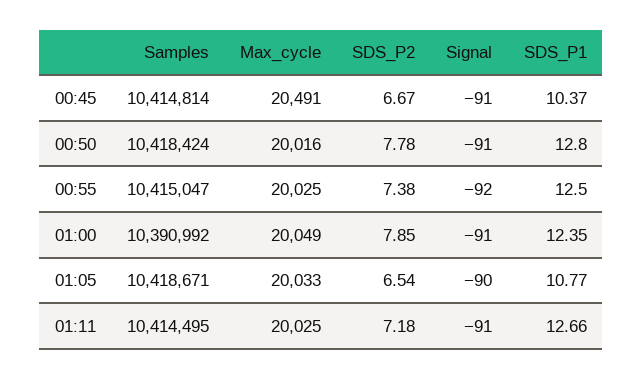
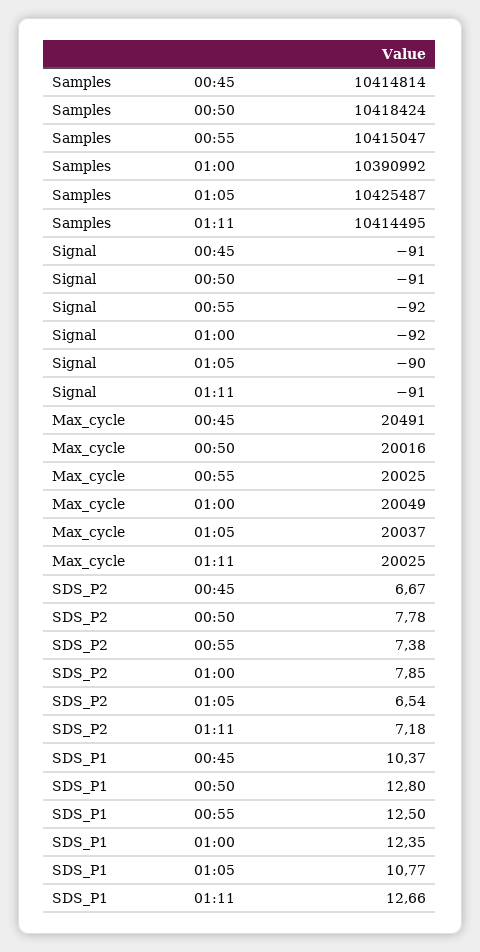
  {
    "Samples": {
      "00:45": 10414814,
      "00:50": 10418424,
      "00:55": 10415047,
      "01:00": 10390992,
-     "01:05": 10418671,
+     "01:05": 10425487,
      "01:11": 10414495
    },
    "Max_cycle": {
      "00:45": 20491,
      "00:50": 20016,
      "00:55": 20025,
      "01:00": 20049,
-     "01:05": 20033,
+     "01:05": 20037,
      "01:11": 20025
    },
    "SDS_P2": {
      "00:45": 6.67,
      "00:50": 7.78,
      "00:55": 7.38,
      "01:00": 7.85,
      "01:05": 6.54,
      "01:11": 7.18
    },
    "Signal": {
      "00:45": -91,
      "00:50": -91,
      "00:55": -92,
-     "01:00": -91,
+     "01:00": -92,
      "01:05": -90,
      "01:11": -91
    },
    "SDS_P1": {
      "00:45": 10.37,
      "00:50": 12.8,
      "00:55": 12.5,
      "01:00": 12.35,
      "01:05": 10.77,
      "01:11": 12.66
    }
  }

